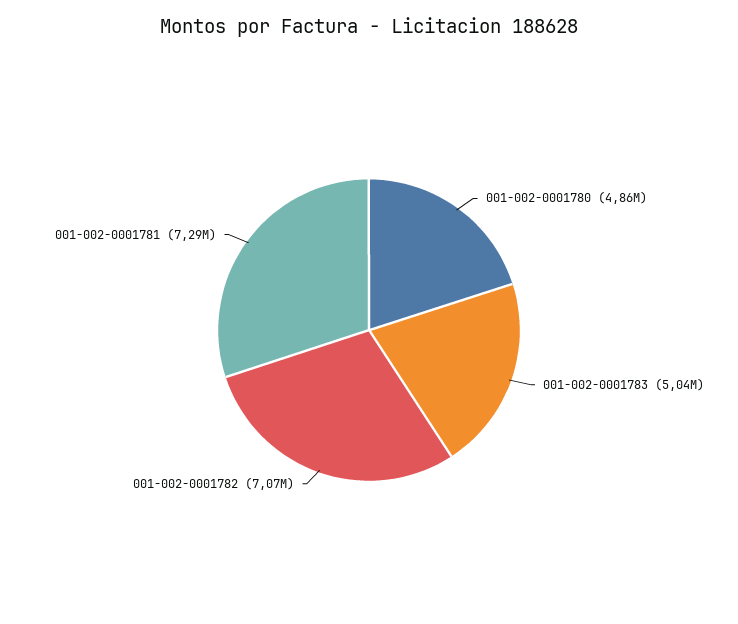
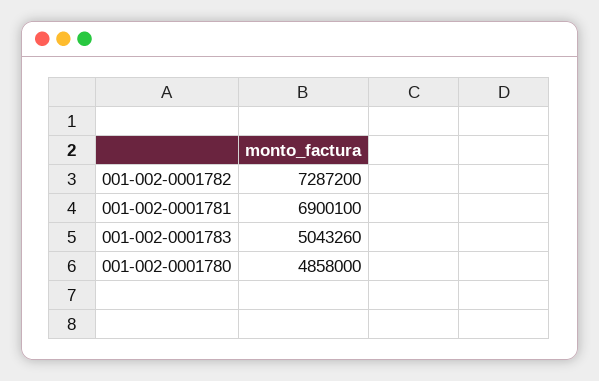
  {
    "001-002-0001780": 4858000,
    "001-002-0001783": 5043260,
-   "001-002-0001782": 7070000,
+   "001-002-0001782": 7287200,
-   "001-002-0001781": 7290000
+   "001-002-0001781": 6900100
  }

